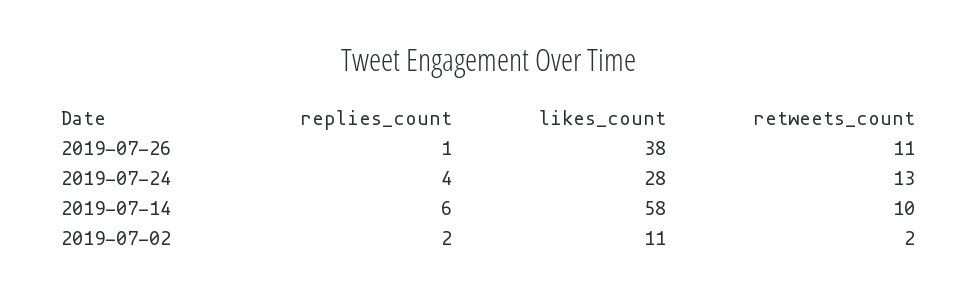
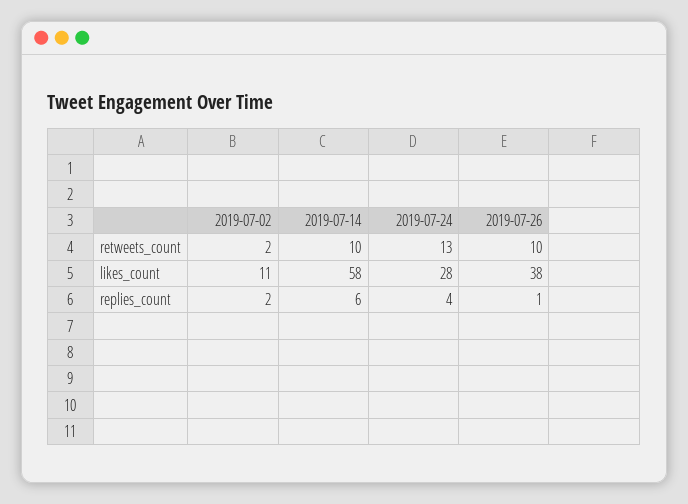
  {
    "replies_count": {
      "2019-07-26": 1,
      "2019-07-24": 4,
      "2019-07-14": 6,
      "2019-07-02": 2
    },
    "likes_count": {
      "2019-07-26": 38,
      "2019-07-24": 28,
      "2019-07-14": 58,
      "2019-07-02": 11
    },
    "retweets_count": {
-     "2019-07-26": 11,
+     "2019-07-26": 10,
      "2019-07-24": 13,
      "2019-07-14": 10,
      "2019-07-02": 2
    }
  }

